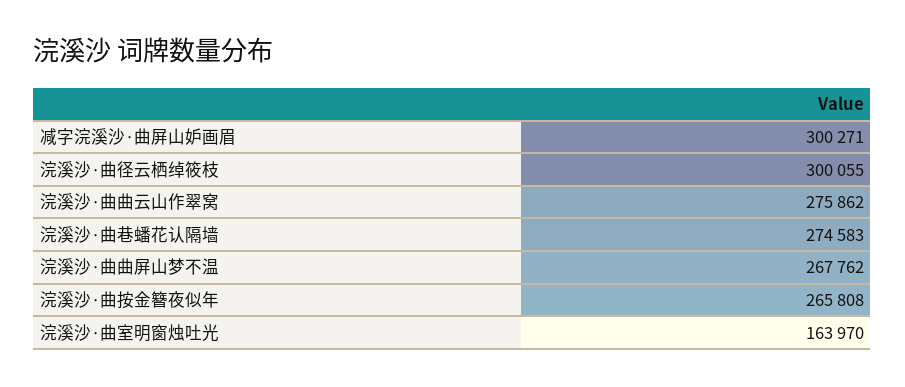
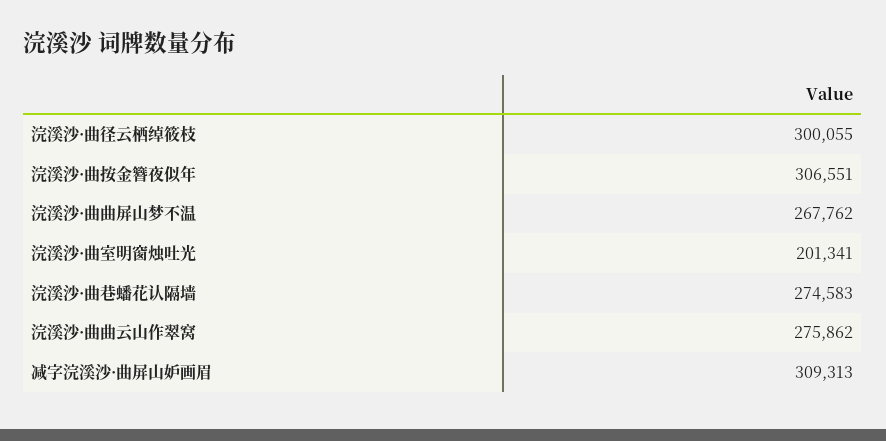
  {
-   "减字浣溪沙·曲屏山妒画眉": 300271,
+   "减字浣溪沙·曲屏山妒画眉": 309313,
    "浣溪沙·曲径云栖绰筱枝": 300055,
    "浣溪沙·曲曲云山作翠窝": 275862,
    "浣溪沙·曲巷蟠花认隔墙": 274583,
    "浣溪沙·曲曲屏山梦不温": 267762,
-   "浣溪沙·曲按金簪夜似年": 265808,
+   "浣溪沙·曲按金簪夜似年": 306551,
-   "浣溪沙·曲室明窗烛吐光": 163970
+   "浣溪沙·曲室明窗烛吐光": 201341
  }

